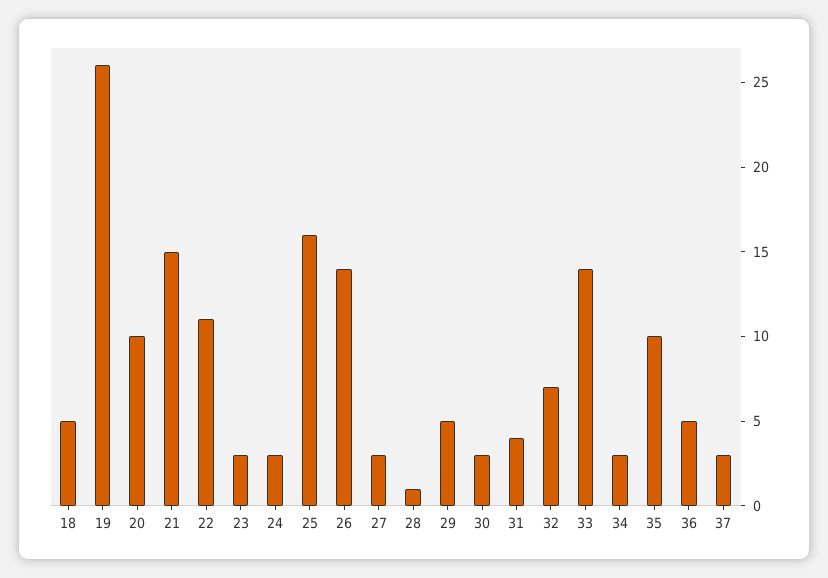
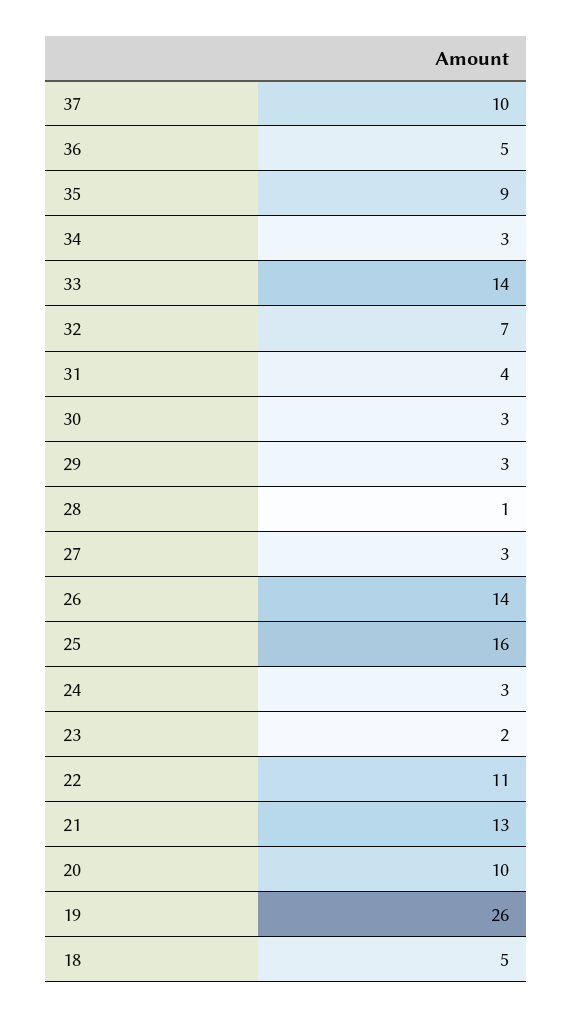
  {
    "18": 5,
    "19": 26,
    "20": 10,
-   "21": 15,
+   "21": 13,
    "22": 11,
-   "23": 3,
+   "23": 2,
    "24": 3,
    "25": 16,
    "26": 14,
    "27": 3,
    "28": 1,
-   "29": 5,
+   "29": 3,
    "30": 3,
    "31": 4,
    "32": 7,
    "33": 14,
    "34": 3,
-   "35": 10,
+   "35": 9,
    "36": 5,
-   "37": 3
+   "37": 10
  }

